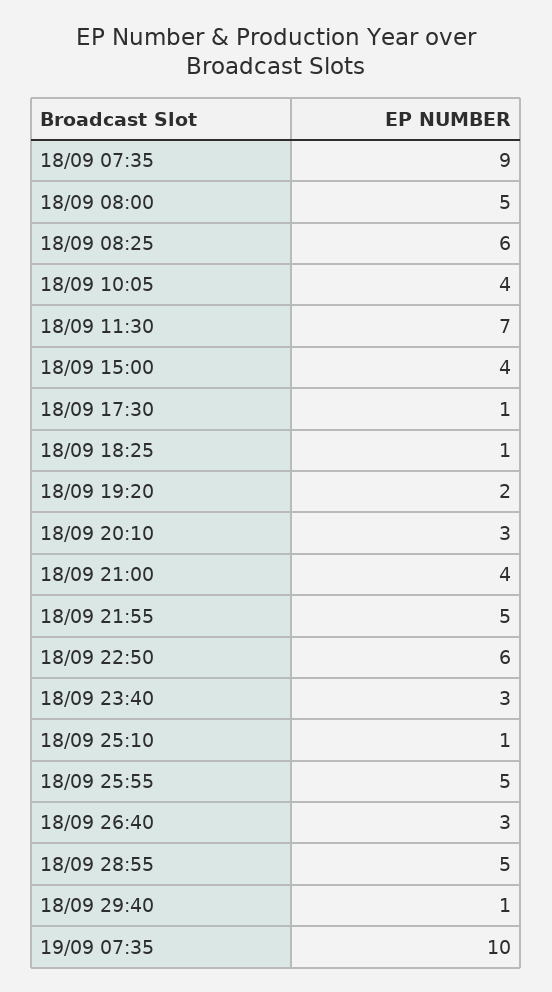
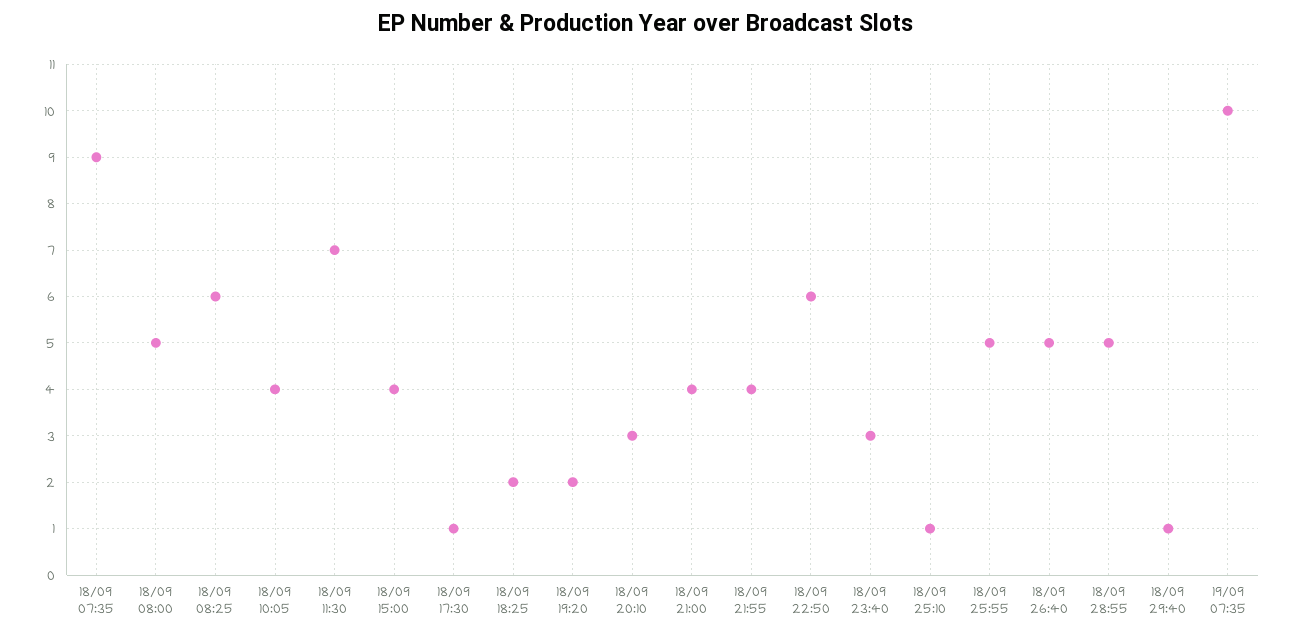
  {
    "18/09 07:35": 9,
    "18/09 08:00": 5,
    "18/09 08:25": 6,
    "18/09 10:05": 4,
    "18/09 11:30": 7,
    "18/09 15:00": 4,
    "18/09 17:30": 1,
-   "18/09 18:25": 1,
+   "18/09 18:25": 2,
    "18/09 19:20": 2,
    "18/09 20:10": 3,
    "18/09 21:00": 4,
-   "18/09 21:55": 5,
+   "18/09 21:55": 4,
    "18/09 22:50": 6,
    "18/09 23:40": 3,
    "18/09 25:10": 1,
    "18/09 25:55": 5,
-   "18/09 26:40": 3,
+   "18/09 26:40": 5,
    "18/09 28:55": 5,
    "18/09 29:40": 1,
    "19/09 07:35": 10
  }

